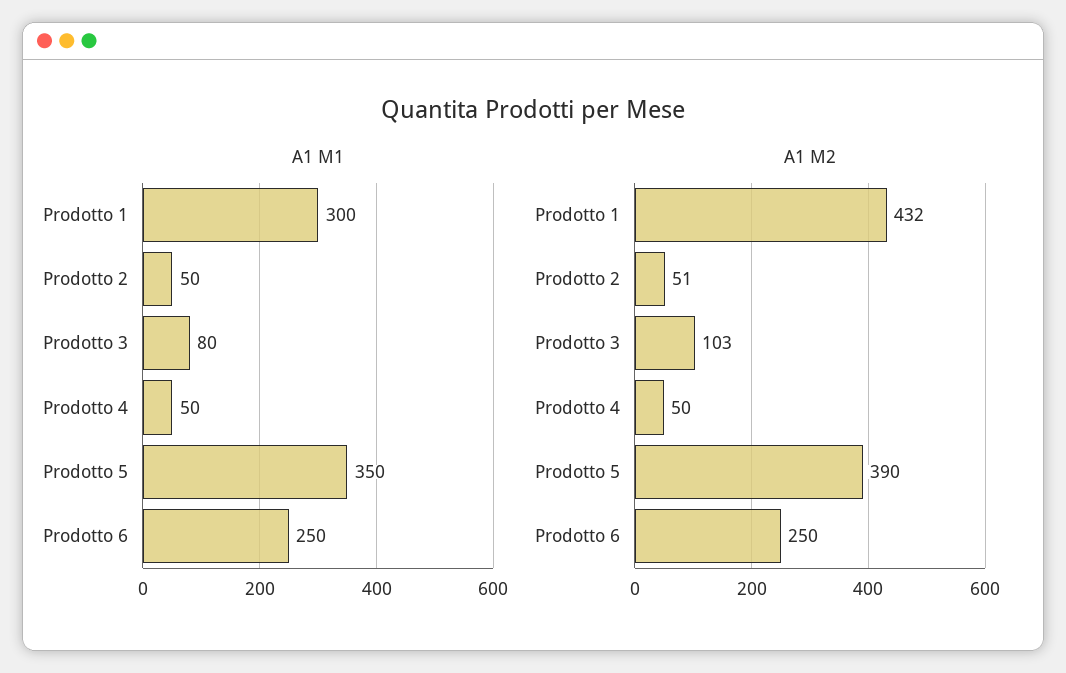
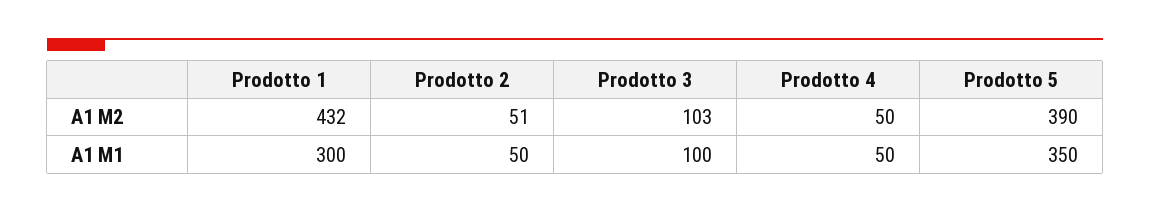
  {
    "A1 M1": {
      "Prodotto 1": 300,
      "Prodotto 2": 50,
-     "Prodotto 3": 80,
+     "Prodotto 3": 100,
      "Prodotto 4": 50,
-     "Prodotto 5": 350,
+     "Prodotto 5": 350
-     "Prodotto 6": 250
    },
    "A1 M2": {
      "Prodotto 1": 432,
      "Prodotto 2": 51,
      "Prodotto 3": 103,
      "Prodotto 4": 50,
-     "Prodotto 5": 390,
+     "Prodotto 5": 390
-     "Prodotto 6": 250
    }
  }

